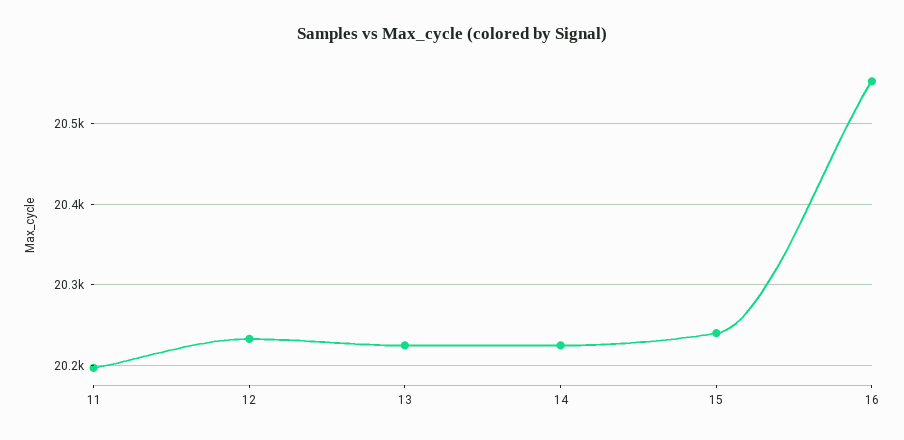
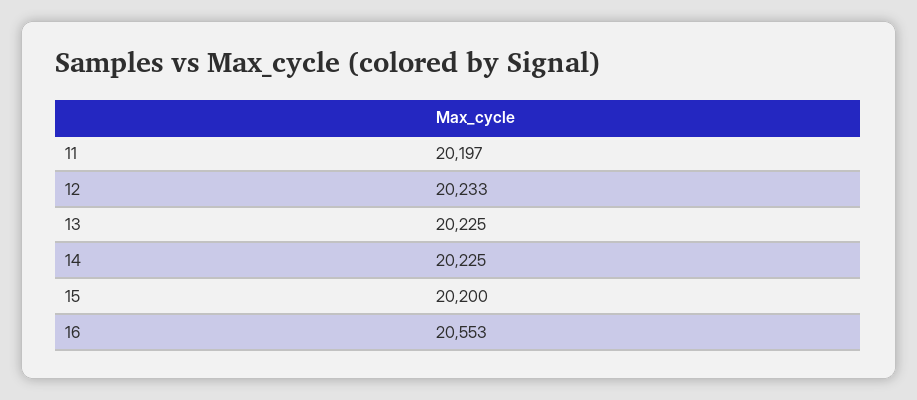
  {
    "11": 20197,
    "12": 20233,
    "13": 20225,
    "14": 20225,
-   "15": 20240,
+   "15": 20200,
    "16": 20553
  }

